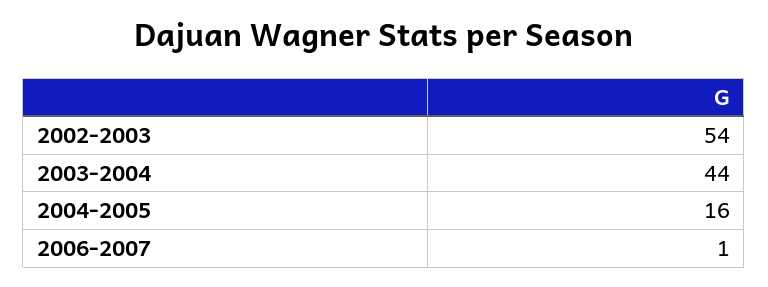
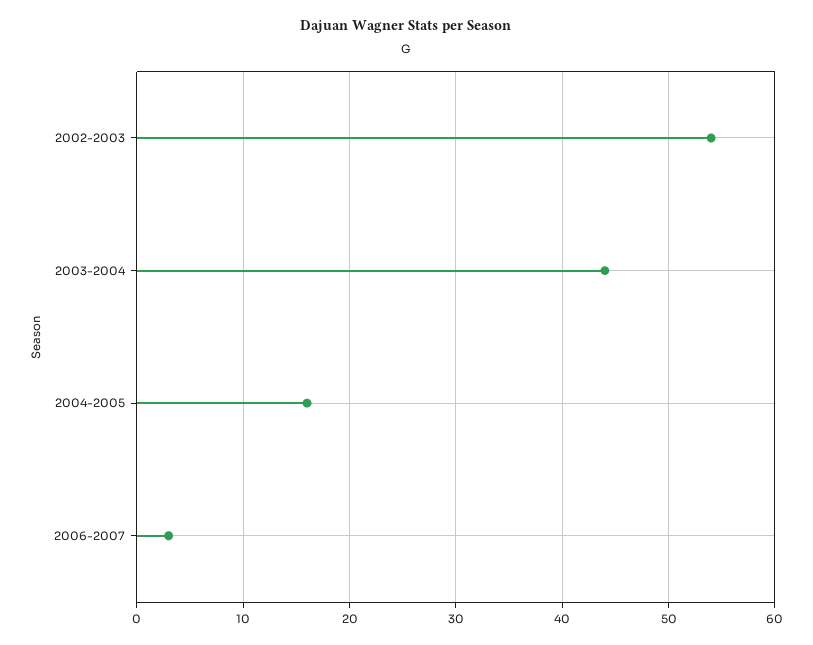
  {
    "2002-2003": 54,
    "2003-2004": 44,
    "2004-2005": 16,
-   "2006-2007": 1
+   "2006-2007": 3
  }

